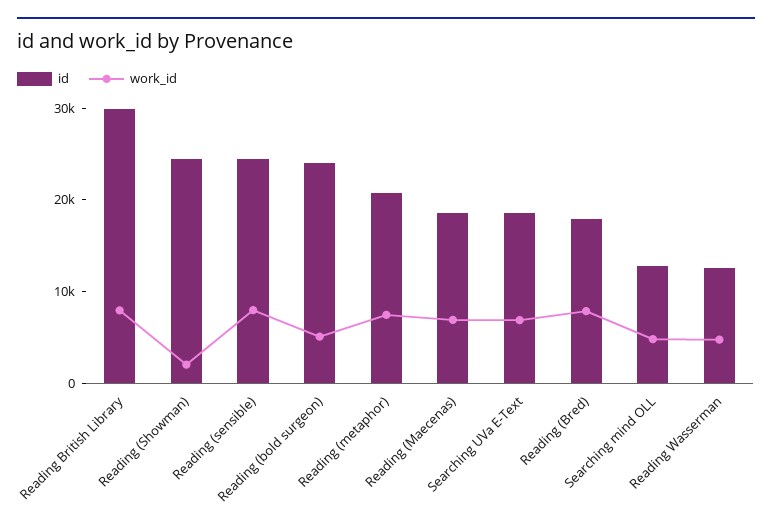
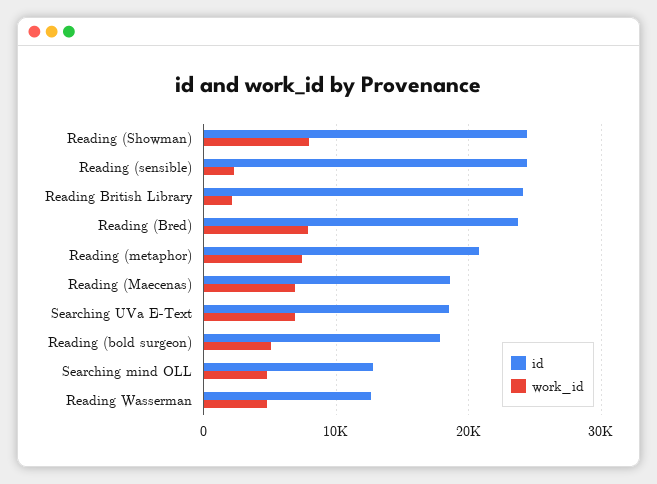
  {
    "id": {
-     "Reading British Library": 30000,
+     "Reading British Library": 24000,
      "Reading (Showman)": 24000,
      "Reading (sensible)": 24000,
-     "Reading (bold surgeon)": 24000,
+     "Reading (bold surgeon)": 18000,
      "Reading (metaphor)": 21000,
      "Reading (Maecenas)": 19000,
      "Searching UVa E-Text": 19000,
-     "Reading (Bred)": 18000,
+     "Reading (Bred)": 24000,
      "Searching mind OLL": 13000,
      "Reading Wasserman": 13000
    },
    "work_id": {
-     "Reading British Library": 8000,
+     "Reading British Library": 2000,
-     "Reading (Showman)": 2000,
+     "Reading (Showman)": 8000,
-     "Reading (sensible)": 8000,
+     "Reading (sensible)": 2000,
      "Reading (bold surgeon)": 5000,
      "Reading (metaphor)": 7000,
      "Reading (Maecenas)": 7000,
      "Searching UVa E-Text": 7000,
      "Reading (Bred)": 8000,
      "Searching mind OLL": 5000,
      "Reading Wasserman": 5000
    }
  }

